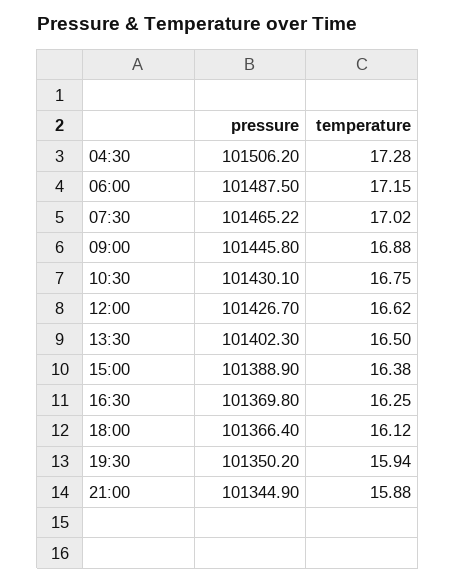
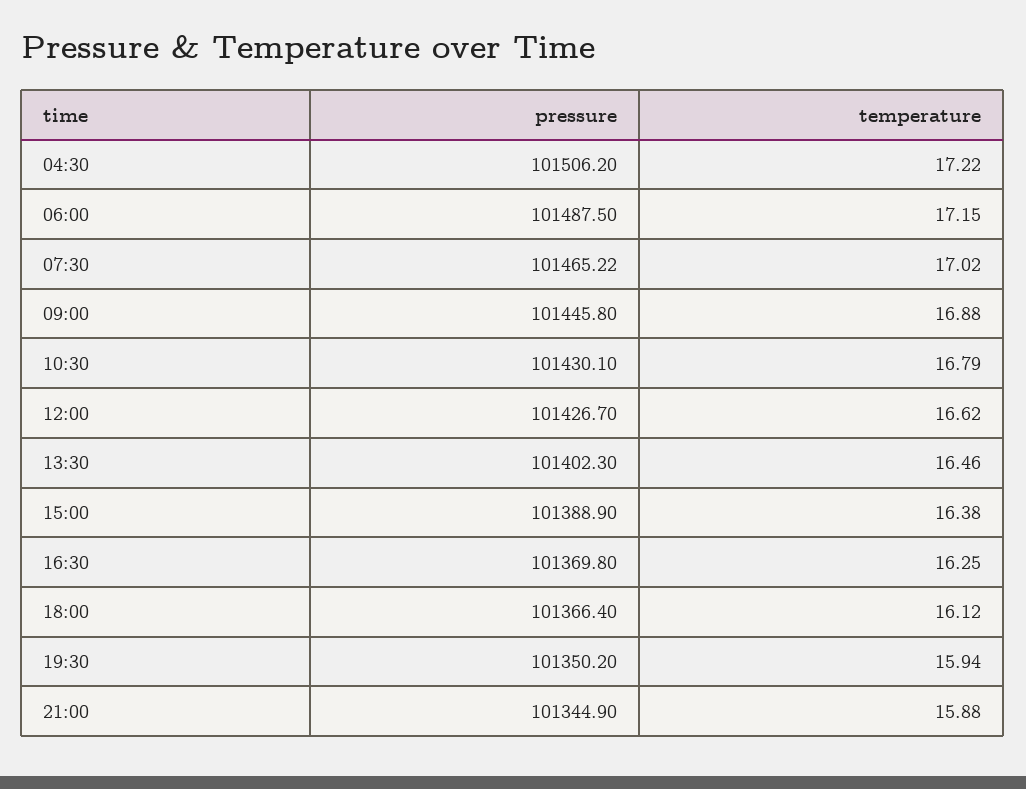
  {
    "pressure": {
      "04:30": 101506.2,
      "06:00": 101487.5,
      "07:30": 101465.22,
      "09:00": 101445.8,
      "10:30": 101430.1,
      "12:00": 101426.7,
      "13:30": 101402.3,
      "15:00": 101388.9,
      "16:30": 101369.8,
      "18:00": 101366.4,
      "19:30": 101350.2,
      "21:00": 101344.9
    },
    "temperature": {
-     "04:30": 17.28,
+     "04:30": 17.22,
      "06:00": 17.15,
      "07:30": 17.02,
      "09:00": 16.88,
-     "10:30": 16.75,
+     "10:30": 16.79,
      "12:00": 16.62,
-     "13:30": 16.5,
+     "13:30": 16.46,
      "15:00": 16.38,
      "16:30": 16.25,
      "18:00": 16.12,
      "19:30": 15.94,
      "21:00": 15.88
    }
  }

